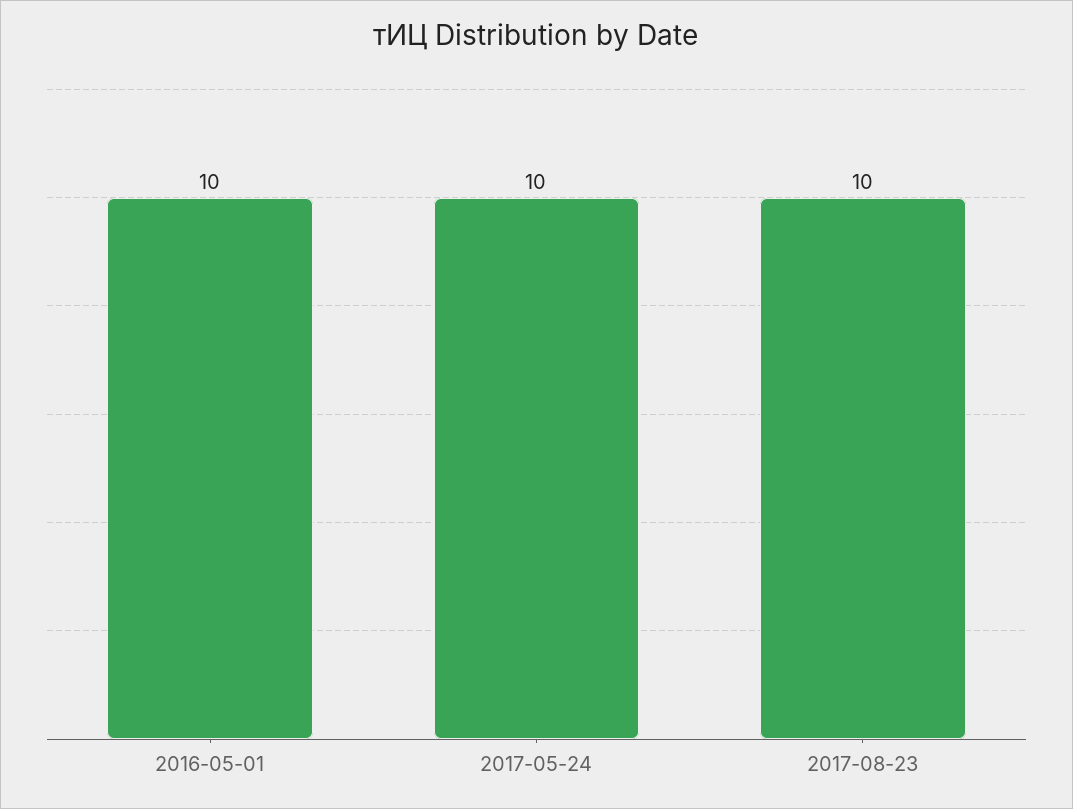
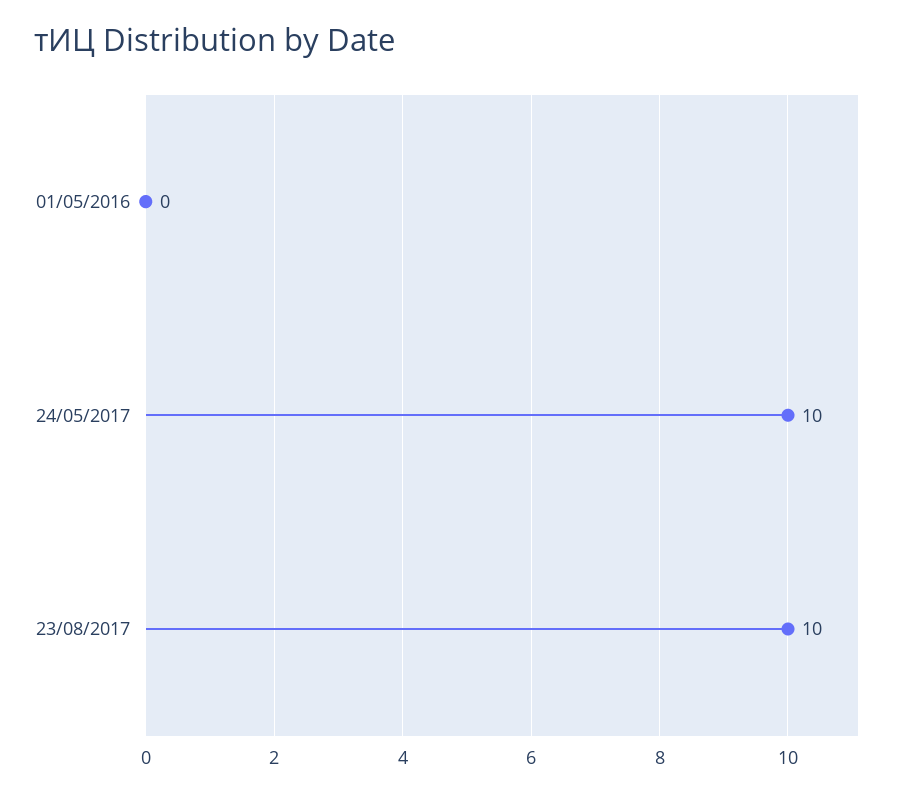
  {
-   "2016-05-01": 10,
+   "2016-05-01": 0,
    "2017-05-24": 10,
    "2017-08-23": 10
  }

